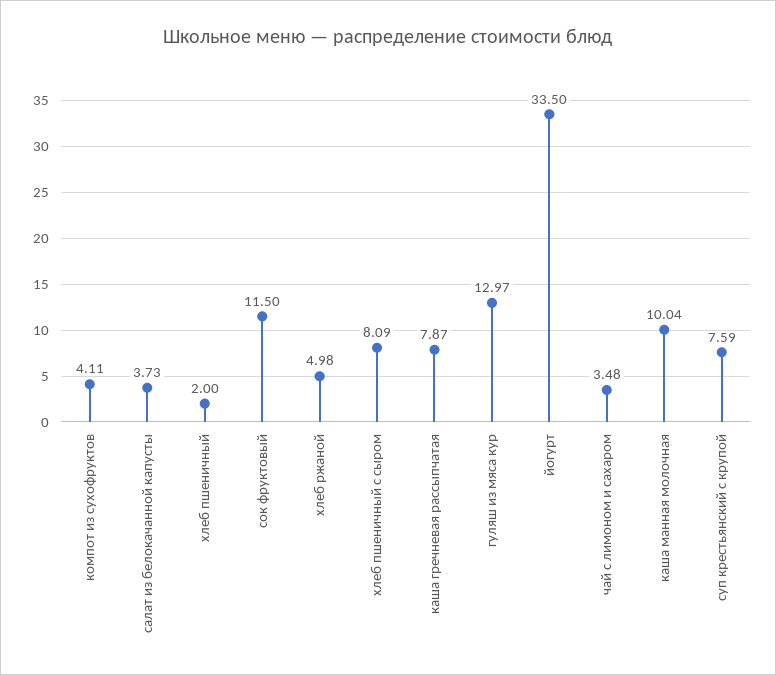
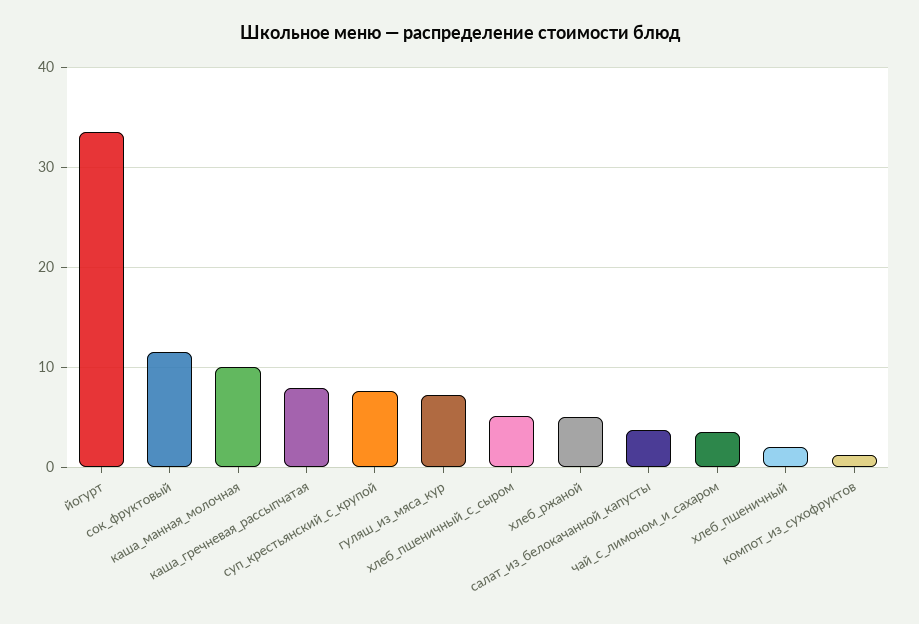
  {
-   "компот из сухофруктов": 4.11,
+   "компот из сухофруктов": 1,
    "салат из белокачанной капусты": 3.73,
    "хлеб пшеничный": 2,
    "сок фруктовый": 11.5,
    "хлеб ржаной": 4.98,
-   "хлеб пшеничный с сыром": 8.09,
+   "хлеб пшеничный с сыром": 5,
    "каша гречневая рассыпчатая": 7.87,
-   "гуляш из мяса кур": 12.97,
+   "гуляш из мяса кур": 7,
    "йогурт": 33.5,
    "чай с лимоном и сахаром": 3.48,
    "каша манная молочная": 10.04,
    "суп крестьянский с крупой": 7.59
  }

